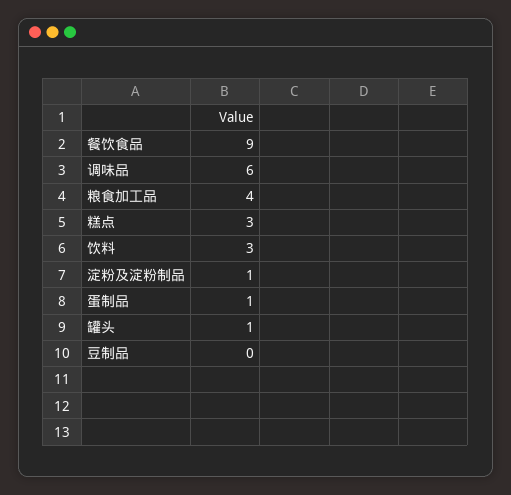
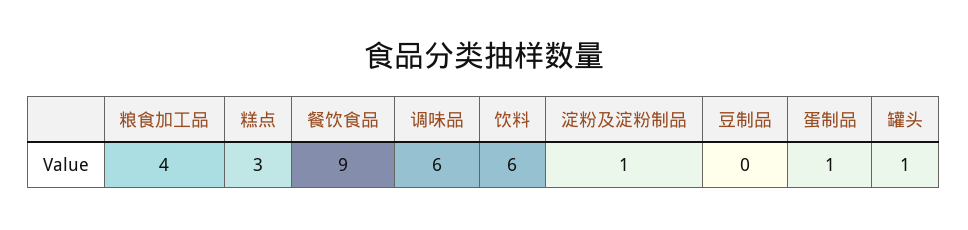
  {
    "餐饮食品": 9,
    "调味品": 6,
    "粮食加工品": 4,
    "糕点": 3,
-   "饮料": 3,
+   "饮料": 6,
    "淀粉及淀粉制品": 1,
    "蛋制品": 1,
    "罐头": 1,
    "豆制品": 0
  }

